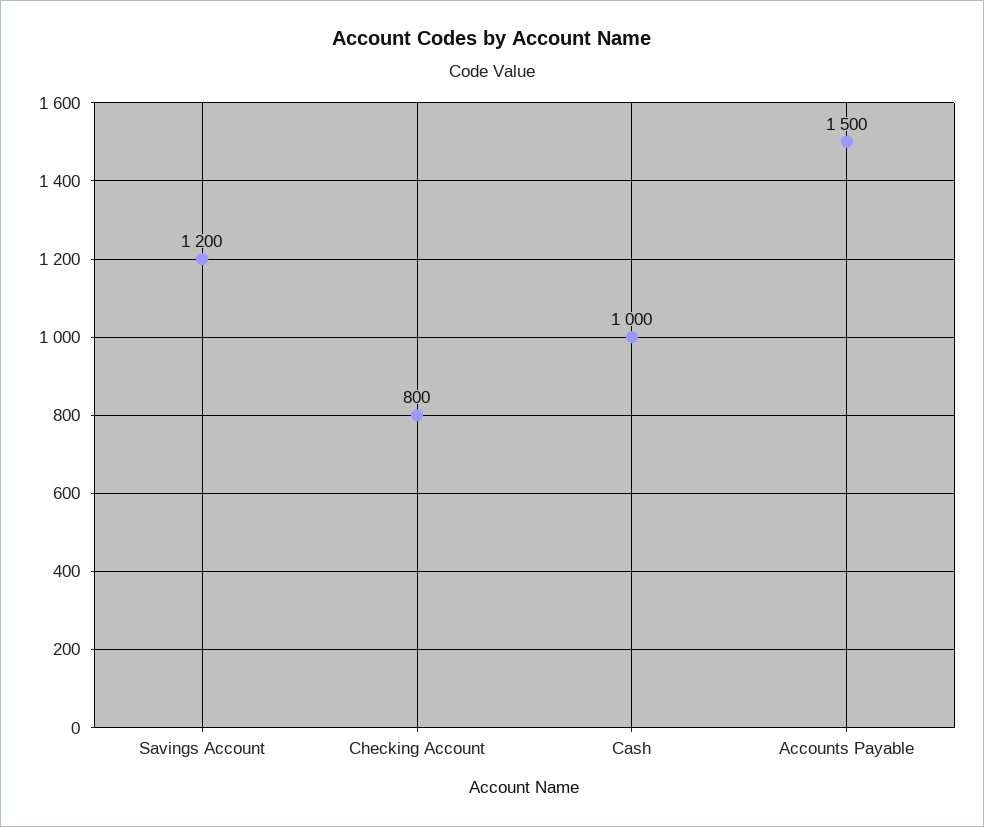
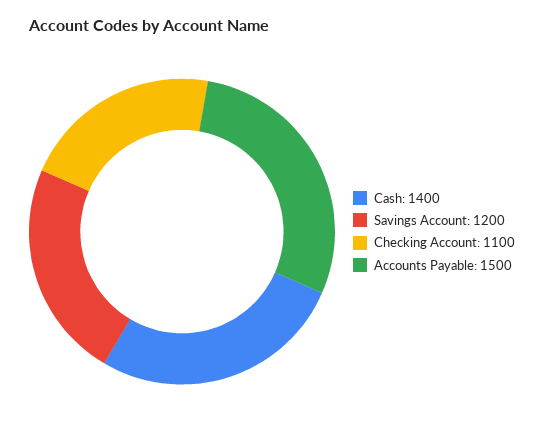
  {
    "Savings Account": 1200,
-   "Checking Account": 800,
+   "Checking Account": 1100,
-   "Cash": 1000,
+   "Cash": 1400,
    "Accounts Payable": 1500
  }

